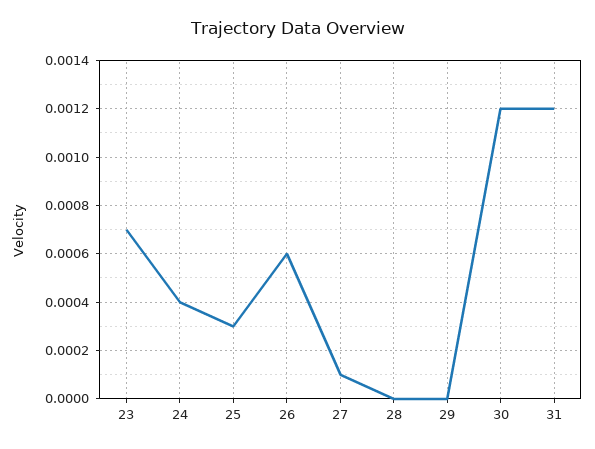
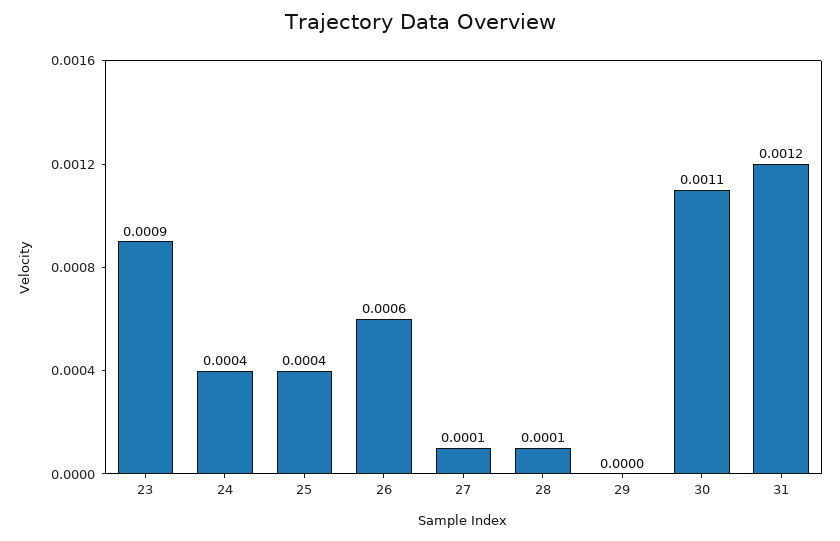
  {
-   "23": 0.0007,
+   "23": 0.0009,
    "24": 0.0004,
-   "25": 0.0003,
+   "25": 0.0004,
    "26": 0.0006,
    "27": 0.0001,
-   "28": 0,
+   "28": 0.0001,
    "29": 0,
-   "30": 0.0012,
+   "30": 0.0011,
    "31": 0.0012
  }

